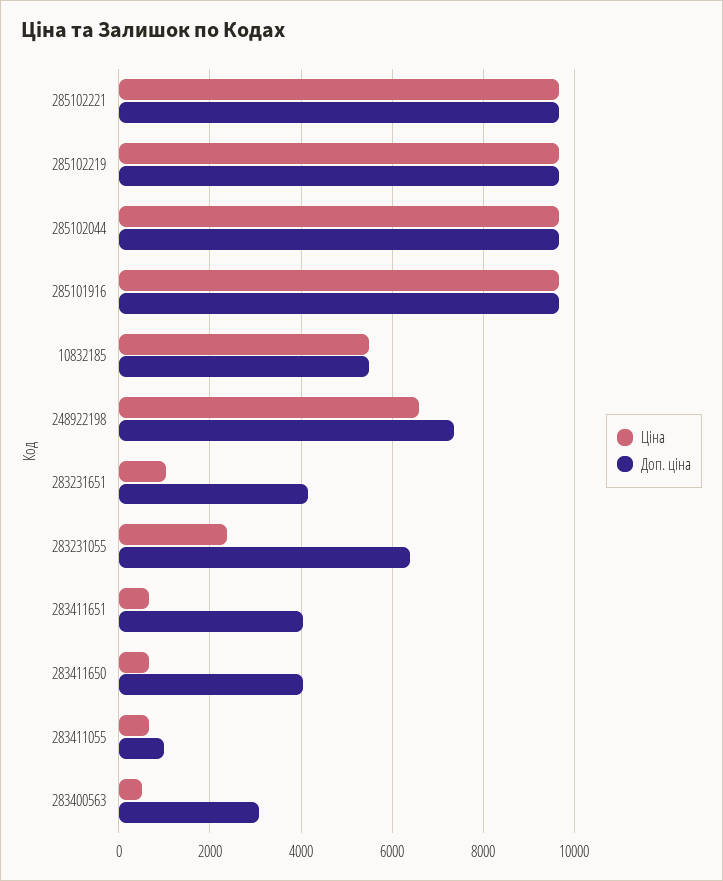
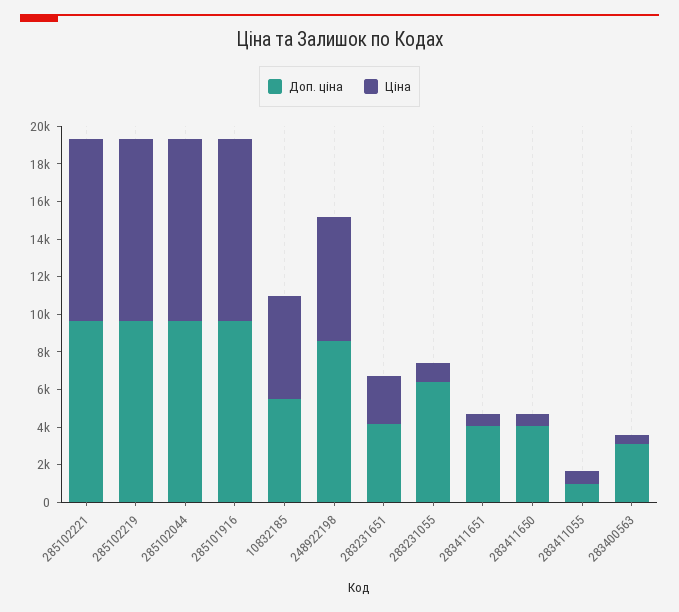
  {
    "Ціна": {
      "285102221": 9600,
      "285102219": 9600,
      "285102044": 9600,
      "285101916": 9600,
      "10832185": 5400,
      "248922198": 6600,
-     "283231651": 1000,
+     "283231651": 2500,
-     "283231055": 2400,
+     "283231055": 1000,
      "283411651": 600,
      "283411650": 600,
      "283411055": 600,
      "283400563": 600
    },
    "Доп. ціна": {
      "285102221": 9600,
      "285102219": 9600,
      "285102044": 9600,
      "285101916": 9600,
      "10832185": 5400,
-     "248922198": 7400,
+     "248922198": 8500,
      "283231651": 4200,
      "283231055": 6400,
      "283411651": 4000,
      "283411650": 4000,
      "283411055": 1000,
      "283400563": 3000
    }
  }

